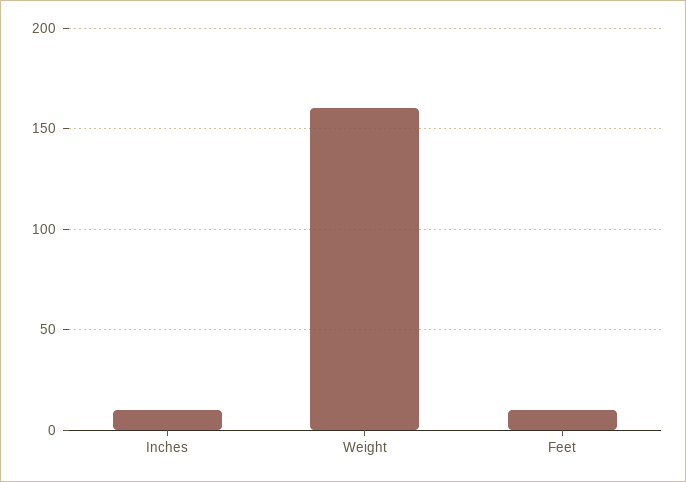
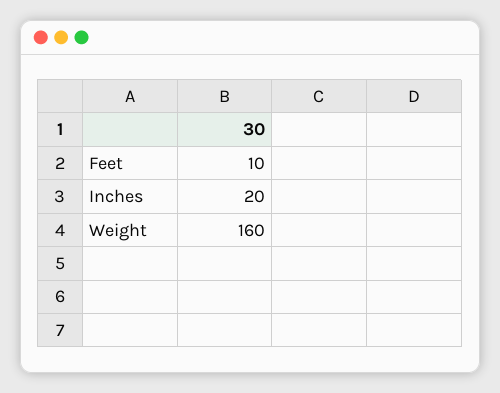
  {
-   "Inches": 10,
+   "Inches": 20,
    "Weight": 160,
    "Feet": 10
  }

